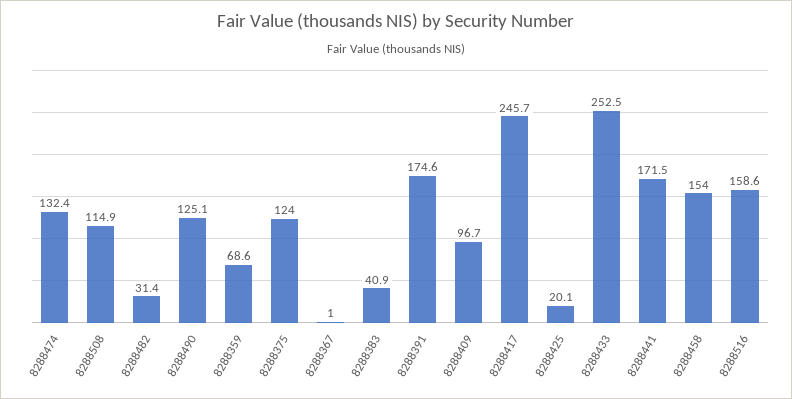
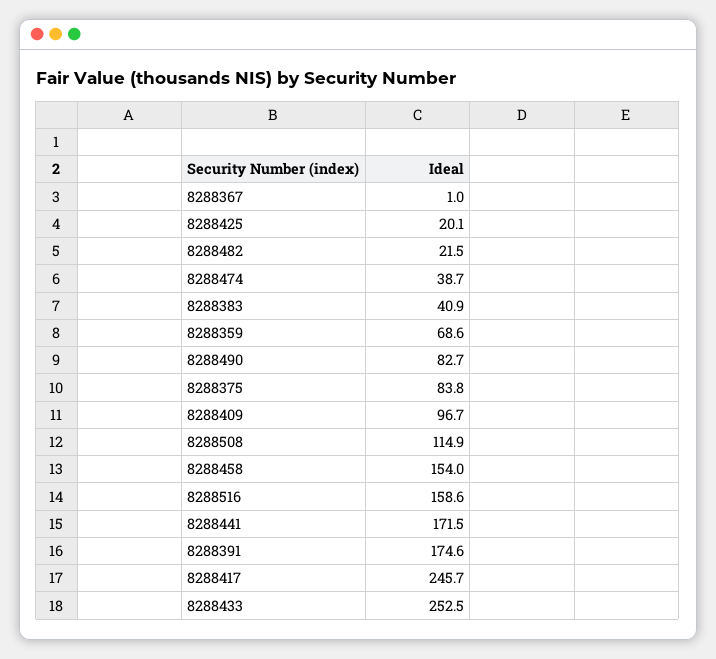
  {
-   "8288474": 132.4,
+   "8288474": 38.7,
    "8288508": 114.9,
-   "8288482": 31.4,
+   "8288482": 21.5,
-   "8288490": 125.1,
+   "8288490": 82.7,
    "8288359": 68.6,
-   "8288375": 124,
+   "8288375": 83.8,
    "8288367": 1,
    "8288383": 40.9,
    "8288391": 174.6,
    "8288409": 96.7,
    "8288417": 245.7,
    "8288425": 20.1,
    "8288433": 252.5,
    "8288441": 171.5,
    "8288458": 154,
    "8288516": 158.6
  }

